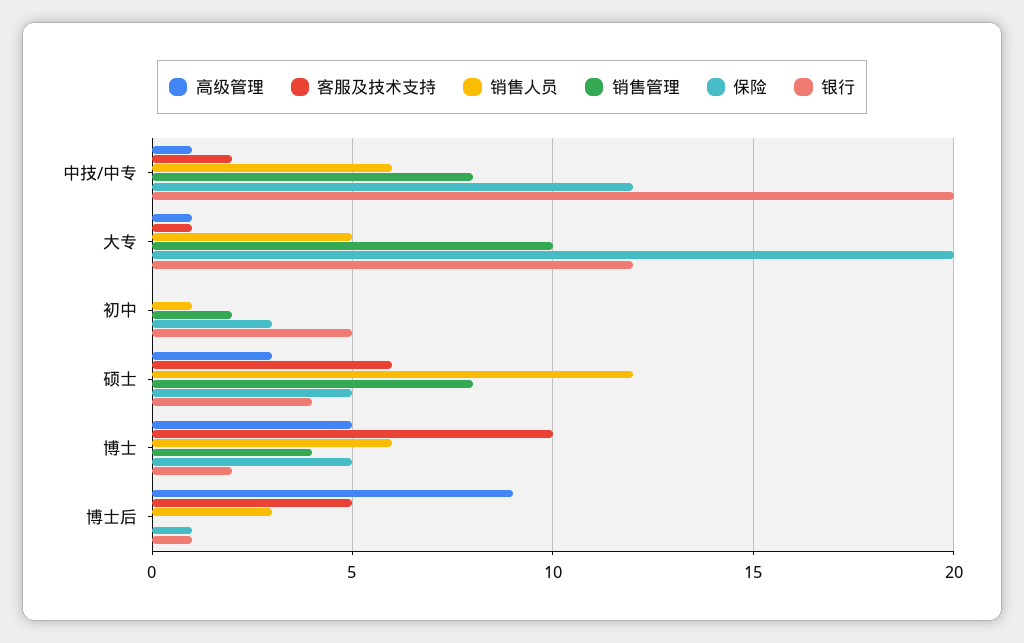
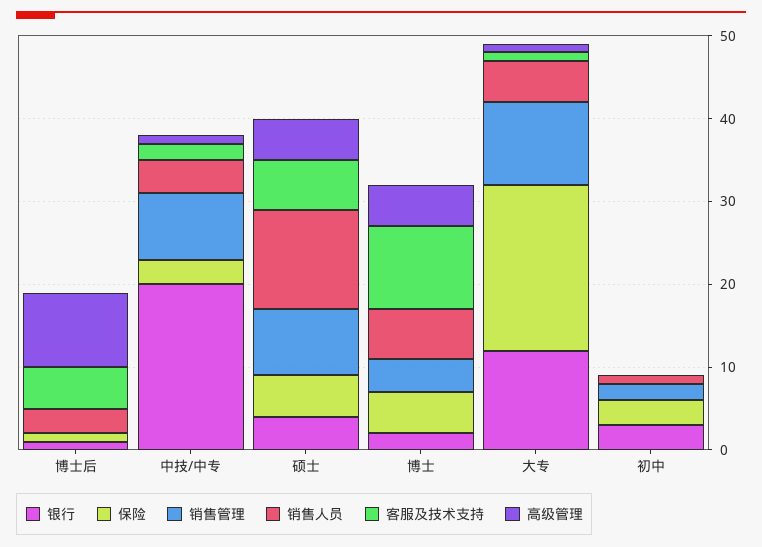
  {
    "高级管理": {
      "中技/中专": 1,
      "大专": 1,
      "初中": 0,
-     "硕士": 3,
+     "硕士": 5,
      "博士": 5,
      "博士后": 9
    },
    "客服及技术支持": {
      "中技/中专": 2,
      "大专": 1,
      "初中": 0,
      "硕士": 6,
      "博士": 10,
      "博士后": 5
    },
    "销售人员": {
-     "中技/中专": 6,
+     "中技/中专": 4,
      "大专": 5,
      "初中": 1,
      "硕士": 12,
      "博士": 6,
      "博士后": 3
    },
    "销售管理": {
      "中技/中专": 8,
      "大专": 10,
      "初中": 2,
      "硕士": 8,
      "博士": 4,
      "博士后": 0
    },
    "保险": {
-     "中技/中专": 12,
+     "中技/中专": 3,
      "大专": 20,
      "初中": 3,
      "硕士": 5,
      "博士": 5,
      "博士后": 1
    },
    "银行": {
      "中技/中专": 20,
      "大专": 12,
-     "初中": 5,
+     "初中": 3,
      "硕士": 4,
      "博士": 2,
      "博士后": 1
    }
  }

